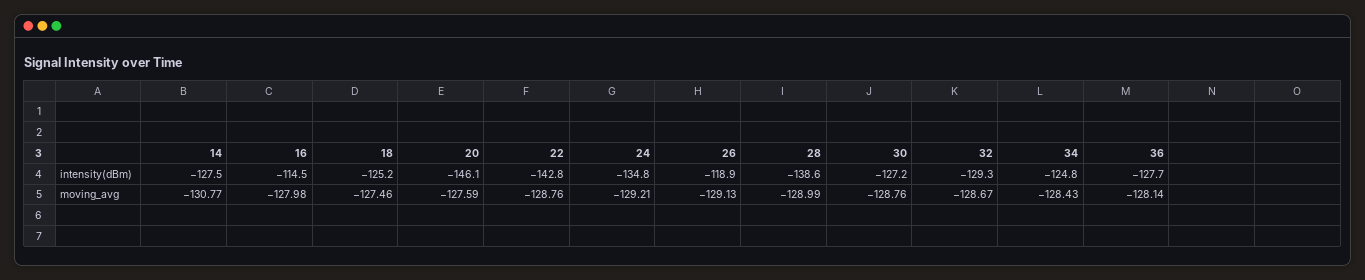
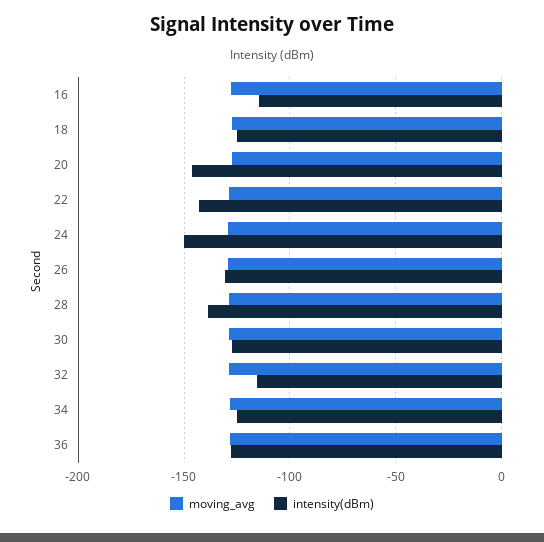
  {
    "intensity(dBm)": {
-     "14": -127.5,
      "16": -114.5,
      "18": -125.2,
      "20": -146.1,
      "22": -142.8,
-     "24": -134.8,
+     "24": -150,
-     "26": -118.9,
+     "26": -130,
      "28": -138.6,
      "30": -127.2,
-     "32": -129.3,
+     "32": -115,
      "34": -124.8,
      "36": -127.7
    },
    "moving_avg": {
-     "14": -130.77,
      "16": -127.98,
      "18": -127.46,
      "20": -127.59,
      "22": -128.76,
      "24": -129.21,
      "26": -129.13,
      "28": -128.99,
      "30": -128.76,
      "32": -128.67,
      "34": -128.43,
      "36": -128.14
    }
  }

